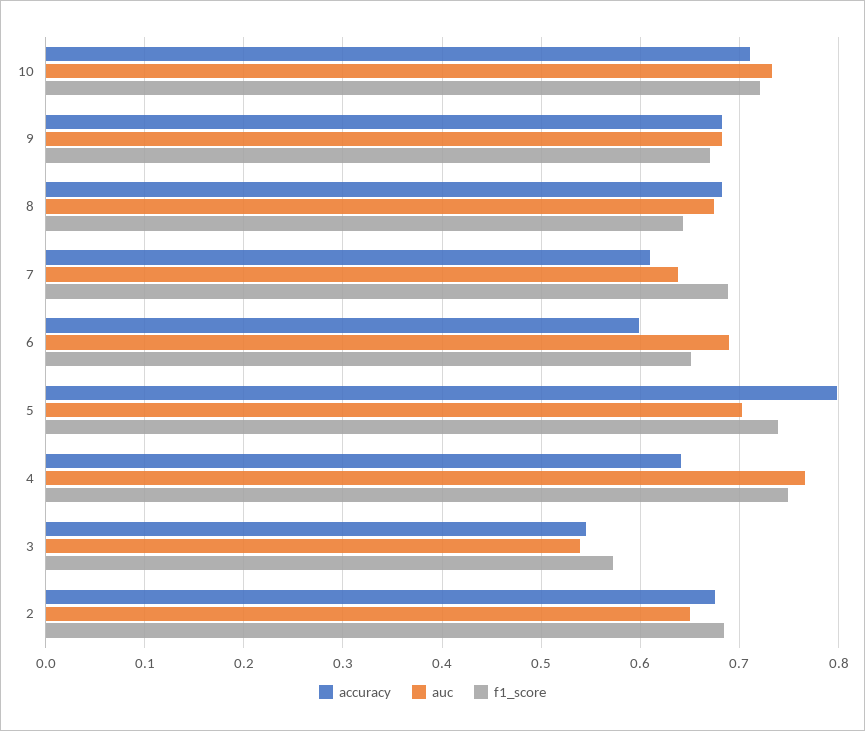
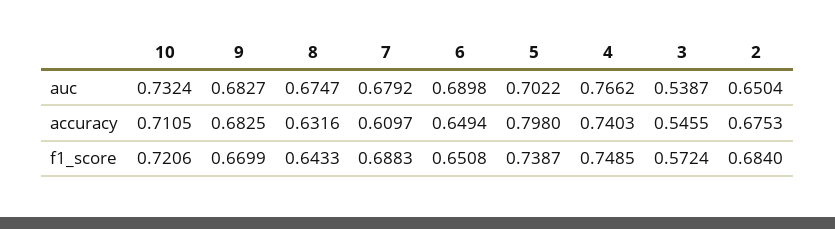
  {
    "accuracy": {
      "10": 0.7105,
      "9": 0.6825,
-     "8": 0.68,
+     "8": 0.6316,
      "7": 0.6097,
-     "6": 0.6,
+     "6": 0.6494,
      "5": 0.798,
-     "4": 0.64,
+     "4": 0.7403,
      "3": 0.5455,
      "2": 0.6753
    },
    "auc": {
      "10": 0.7324,
      "9": 0.6827,
      "8": 0.6747,
-     "7": 0.64,
+     "7": 0.6792,
      "6": 0.6898,
      "5": 0.7022,
      "4": 0.7662,
      "3": 0.5387,
      "2": 0.6504
    },
    "f1_score": {
      "10": 0.7206,
      "9": 0.6699,
      "8": 0.6433,
      "7": 0.6883,
      "6": 0.6508,
      "5": 0.7387,
      "4": 0.7485,
      "3": 0.5724,
      "2": 0.684
    }
  }

